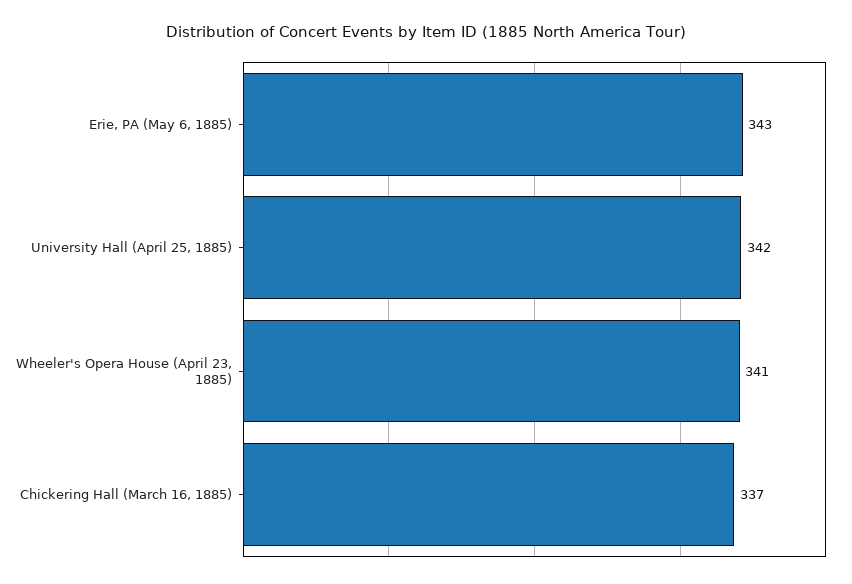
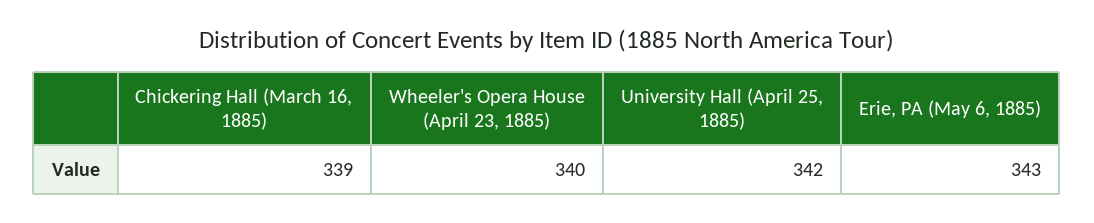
  {
    "Erie, PA (May 6, 1885)": 343,
    "University Hall (April 25, 1885)": 342,
-   "Wheeler's Opera House (April 23, 1885)": 341,
+   "Wheeler's Opera House (April 23, 1885)": 340,
-   "Chickering Hall (March 16, 1885)": 337
+   "Chickering Hall (March 16, 1885)": 339
  }

